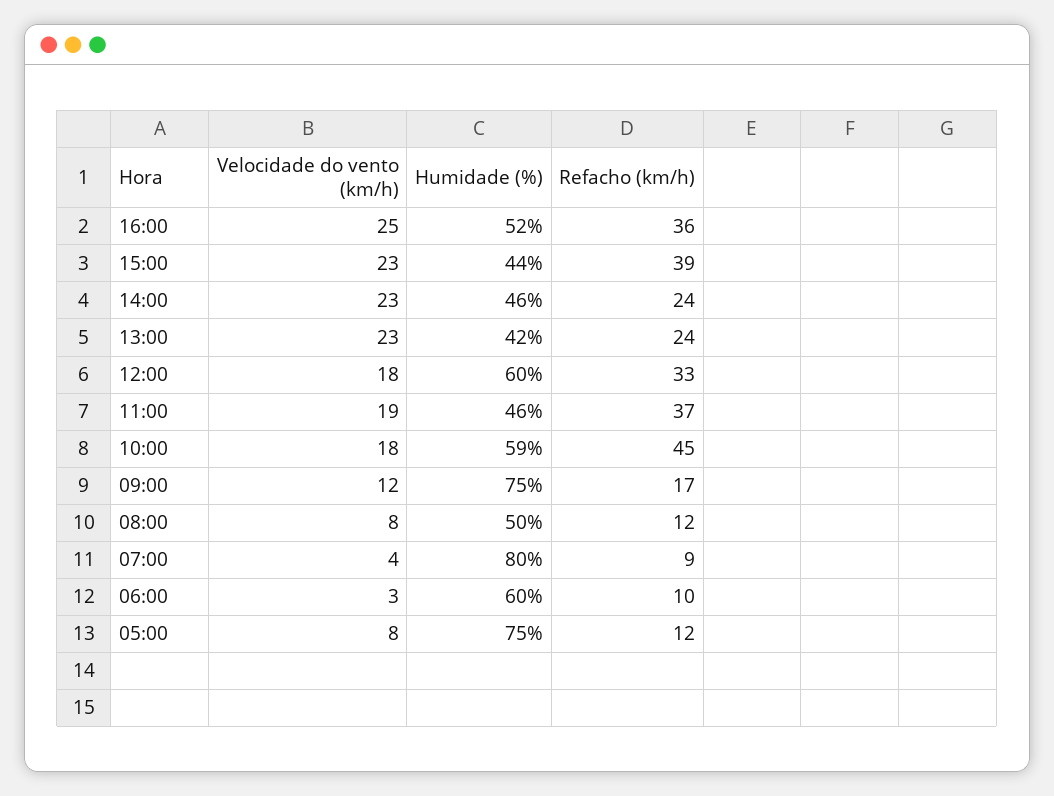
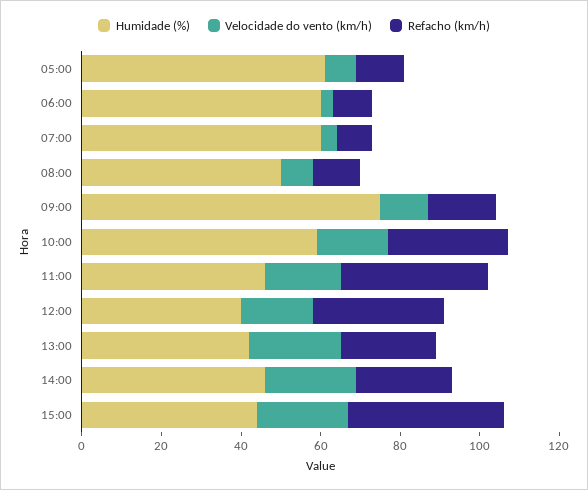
  {
    "Velocidade do vento (km/h)": {
-     "16:00": 25,
      "15:00": 23,
      "14:00": 23,
      "13:00": 23,
      "12:00": 18,
      "11:00": 19,
      "10:00": 18,
      "09:00": 12,
      "08:00": 8,
      "07:00": 4,
      "06:00": 3,
      "05:00": 8
    },
    "Humidade (%)": {
-     "16:00": 52,
      "15:00": 44,
      "14:00": 46,
      "13:00": 42,
-     "12:00": 60,
+     "12:00": 40,
      "11:00": 46,
      "10:00": 59,
      "09:00": 75,
      "08:00": 50,
-     "07:00": 80,
+     "07:00": 60,
      "06:00": 60,
-     "05:00": 75
+     "05:00": 60
    },
    "Refacho (km/h)": {
-     "16:00": 36,
      "15:00": 39,
      "14:00": 24,
      "13:00": 24,
      "12:00": 33,
      "11:00": 37,
-     "10:00": 45,
+     "10:00": 30,
      "09:00": 17,
      "08:00": 12,
      "07:00": 9,
      "06:00": 10,
      "05:00": 12
    }
  }

